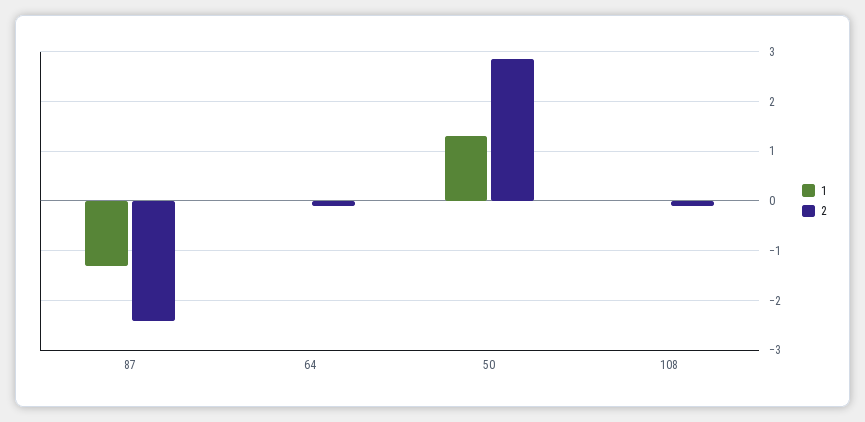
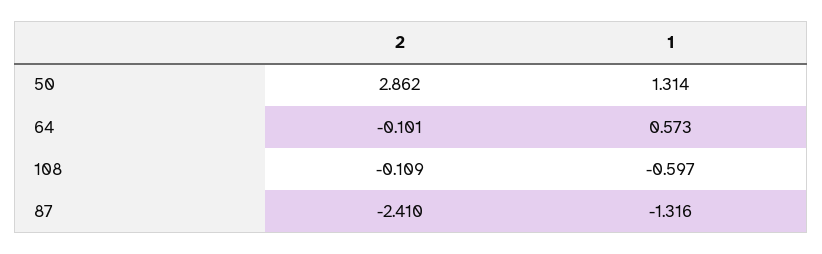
  {
    "1": {
      "87": -1.316,
-     "64": 0,
+     "64": 0.573,
      "50": 1.314,
-     "108": 0
+     "108": -0.597
    },
    "2": {
      "87": -2.41,
      "64": -0.101,
      "50": 2.862,
      "108": -0.109
    }
  }

